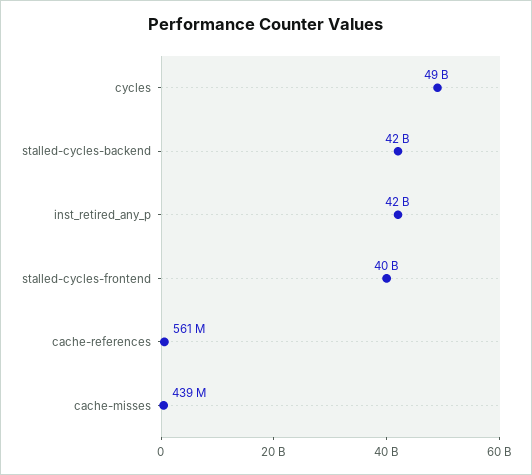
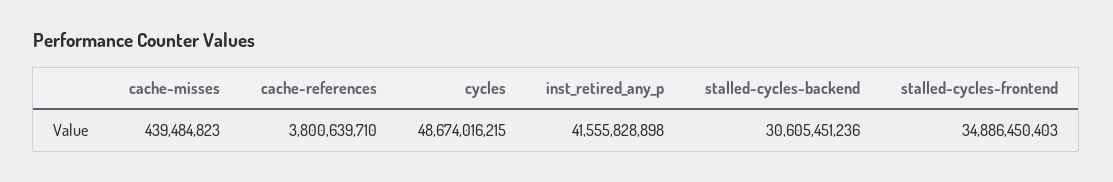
  {
    "cycles": 48674016215,
-   "stalled-cycles-backend": 42000000000,
+   "stalled-cycles-backend": 30605451236,
    "inst_retired_any_p": 41555828898,
-   "stalled-cycles-frontend": 40000000000,
+   "stalled-cycles-frontend": 34886450403,
-   "cache-references": 561000000,
+   "cache-references": 3800639710,
    "cache-misses": 439484823
  }

